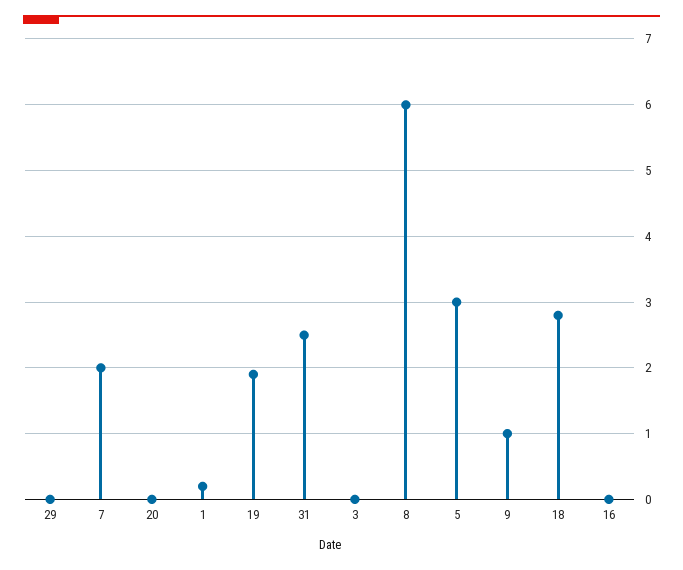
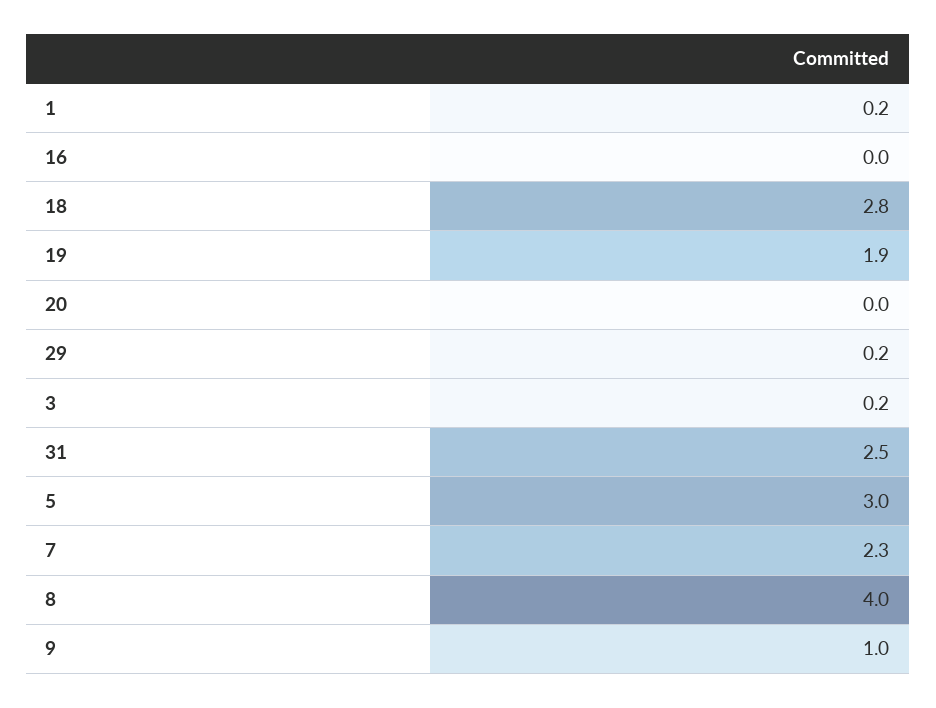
  {
-   "29": 0,
+   "29": 0.2,
-   "7": 2,
+   "7": 2.3,
    "20": 0,
    "1": 0.2,
    "19": 1.9,
    "31": 2.5,
-   "3": 0,
+   "3": 0.2,
-   "8": 6,
+   "8": 4,
    "5": 3,
    "9": 1,
    "18": 2.8,
    "16": 0
  }

